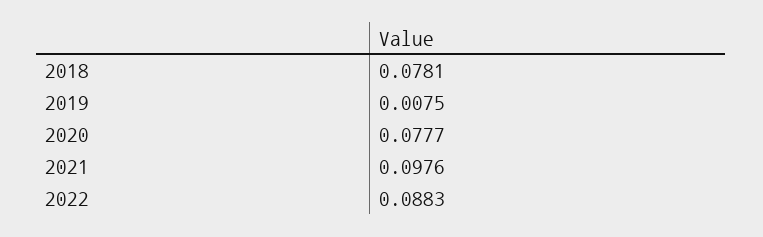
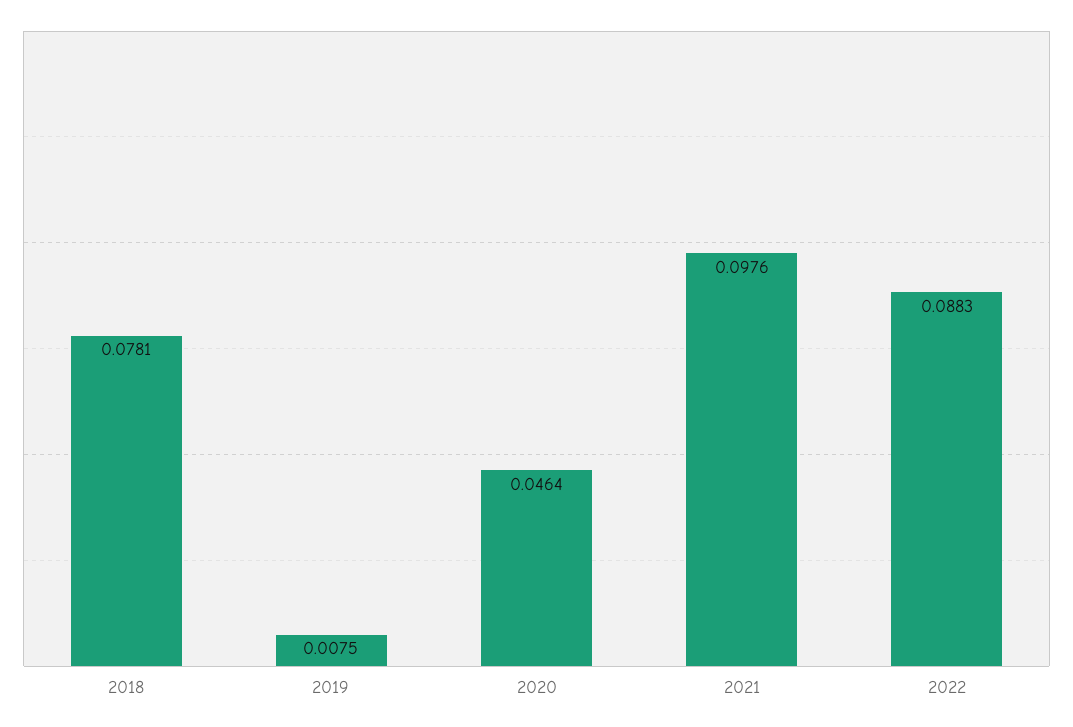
  {
    "2018": 0.0781,
    "2019": 0.0075,
-   "2020": 0.0777,
+   "2020": 0.0464,
    "2021": 0.0976,
    "2022": 0.0883
  }

